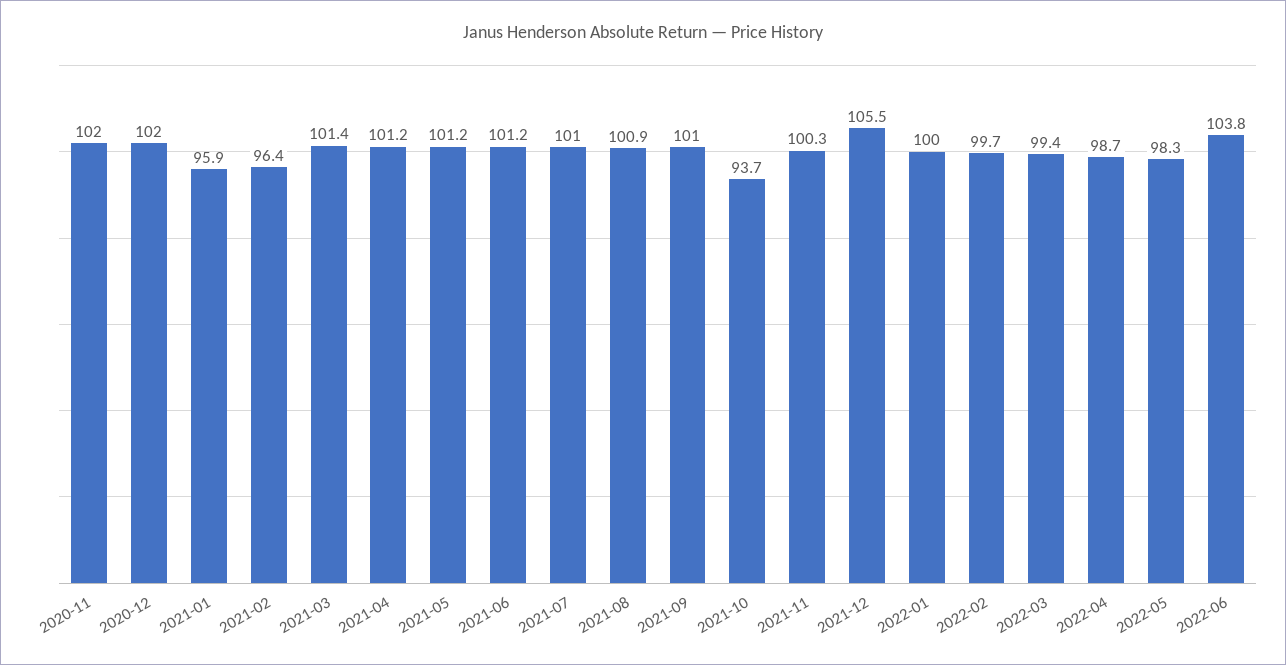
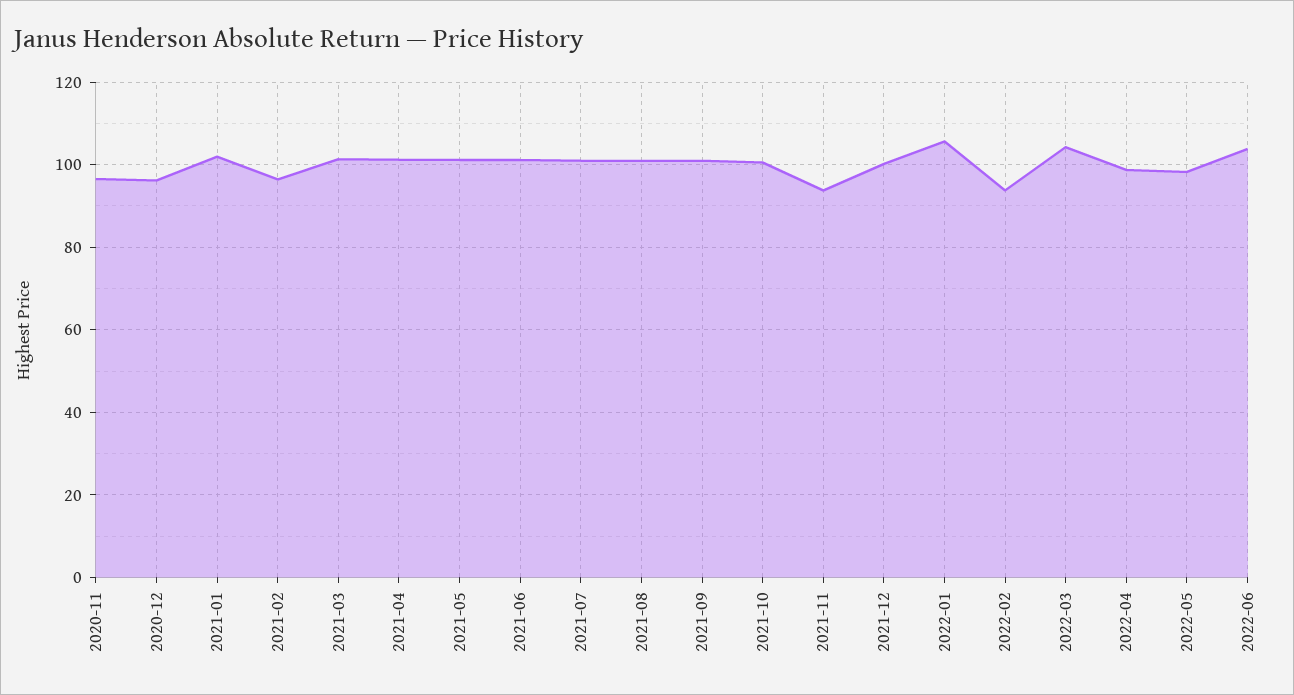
  {
-   "2020-11": 102,
+   "2020-11": 96,
-   "2020-12": 102,
+   "2020-12": 96,
-   "2021-01": 95.9,
+   "2021-01": 102,
    "2021-02": 96.4,
    "2021-03": 101.4,
    "2021-04": 101.2,
    "2021-05": 101.2,
    "2021-06": 101.2,
    "2021-07": 101,
    "2021-08": 100.9,
    "2021-09": 101,
-   "2021-10": 93.7,
+   "2021-10": 100,
-   "2021-11": 100.3,
+   "2021-11": 94,
-   "2021-12": 105.5,
+   "2021-12": 100,
-   "2022-01": 100,
+   "2022-01": 106,
-   "2022-02": 99.7,
+   "2022-02": 94,
-   "2022-03": 99.4,
+   "2022-03": 104,
    "2022-04": 98.7,
    "2022-05": 98.3,
    "2022-06": 103.8
  }

